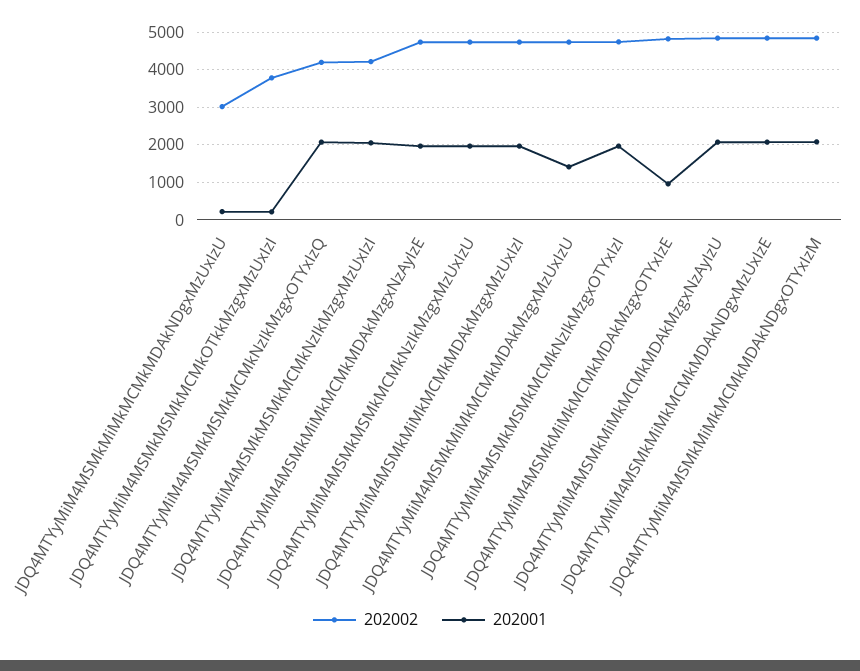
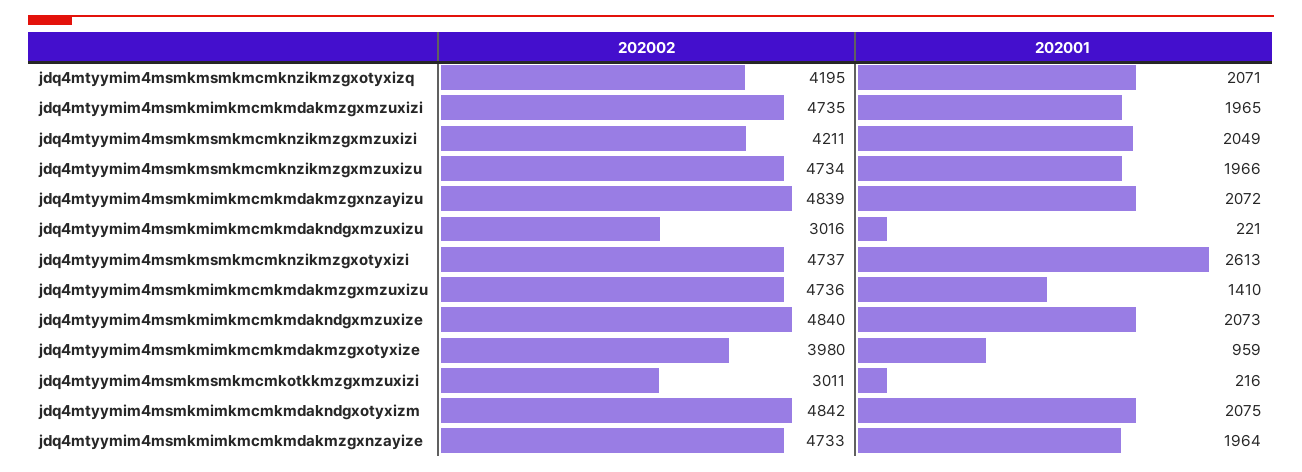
  {
    "202002": {
      "JDQ4MTYyMiM4MSMkMiMkMCMkMDAkNDgxMzUxIzU": 3016,
-     "JDQ4MTYyMiM4MSMkMSMkMCMkOTkkMzgxMzUxIzI": 3800,
+     "JDQ4MTYyMiM4MSMkMSMkMCMkOTkkMzgxMzUxIzI": 3011,
      "JDQ4MTYyMiM4MSMkMSMkMCMkNzIkMzgxOTYxIzQ": 4195,
      "JDQ4MTYyMiM4MSMkMSMkMCMkNzIkMzgxMzUxIzI": 4211,
      "JDQ4MTYyMiM4MSMkMiMkMCMkMDAkMzgxNzAyIzE": 4733,
      "JDQ4MTYyMiM4MSMkMSMkMCMkNzIkMzgxMzUxIzU": 4734,
      "JDQ4MTYyMiM4MSMkMiMkMCMkMDAkMzgxMzUxIzI": 4735,
      "JDQ4MTYyMiM4MSMkMiMkMCMkMDAkMzgxMzUxIzU": 4736,
      "JDQ4MTYyMiM4MSMkMSMkMCMkNzIkMzgxOTYxIzI": 4737,
-     "JDQ4MTYyMiM4MSMkMiMkMCMkMDAkMzgxOTYxIzE": 4800,
+     "JDQ4MTYyMiM4MSMkMiMkMCMkMDAkMzgxOTYxIzE": 3980,
      "JDQ4MTYyMiM4MSMkMiMkMCMkMDAkMzgxNzAyIzU": 4839,
      "JDQ4MTYyMiM4MSMkMiMkMCMkMDAkNDgxMzUxIzE": 4840,
      "JDQ4MTYyMiM4MSMkMiMkMCMkMDAkNDgxOTYxIzM": 4842
    },
    "202001": {
      "JDQ4MTYyMiM4MSMkMiMkMCMkMDAkNDgxMzUxIzU": 221,
      "JDQ4MTYyMiM4MSMkMSMkMCMkOTkkMzgxMzUxIzI": 216,
      "JDQ4MTYyMiM4MSMkMSMkMCMkNzIkMzgxOTYxIzQ": 2071,
      "JDQ4MTYyMiM4MSMkMSMkMCMkNzIkMzgxMzUxIzI": 2049,
      "JDQ4MTYyMiM4MSMkMiMkMCMkMDAkMzgxNzAyIzE": 1964,
      "JDQ4MTYyMiM4MSMkMSMkMCMkNzIkMzgxMzUxIzU": 1966,
      "JDQ4MTYyMiM4MSMkMiMkMCMkMDAkMzgxMzUxIzI": 1965,
      "JDQ4MTYyMiM4MSMkMiMkMCMkMDAkMzgxMzUxIzU": 1410,
-     "JDQ4MTYyMiM4MSMkMSMkMCMkNzIkMzgxOTYxIzI": 2000,
+     "JDQ4MTYyMiM4MSMkMSMkMCMkNzIkMzgxOTYxIzI": 2613,
      "JDQ4MTYyMiM4MSMkMiMkMCMkMDAkMzgxOTYxIzE": 959,
      "JDQ4MTYyMiM4MSMkMiMkMCMkMDAkMzgxNzAyIzU": 2072,
      "JDQ4MTYyMiM4MSMkMiMkMCMkMDAkNDgxMzUxIzE": 2073,
      "JDQ4MTYyMiM4MSMkMiMkMCMkMDAkNDgxOTYxIzM": 2075
    }
  }

